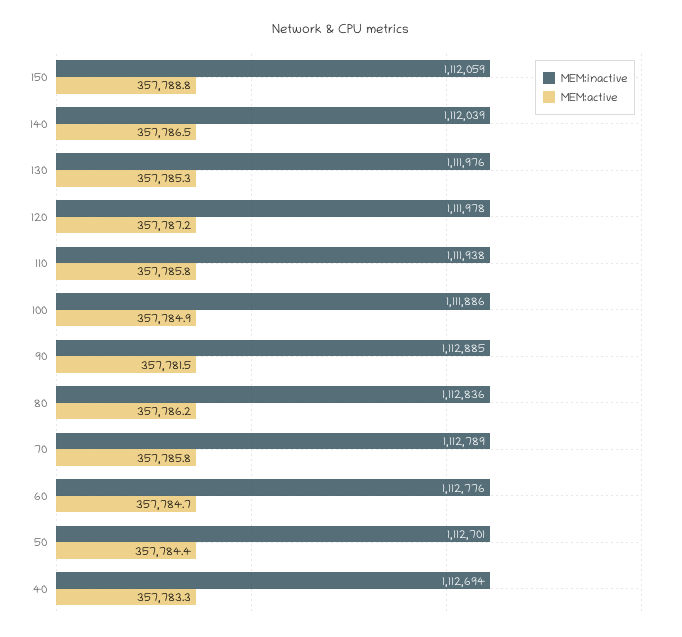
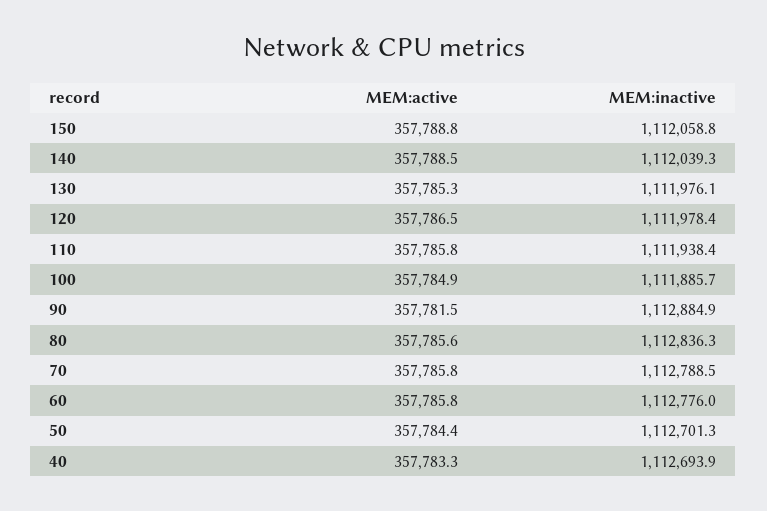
  {
    "MEM:inactive": {
      "150": 1112058.8,
      "140": 1112039.3,
      "130": 1111976.1,
      "120": 1111978.4,
      "110": 1111938.4,
      "100": 1111885.7,
      "90": 1112884.9,
      "80": 1112836.3,
      "70": 1112788.5,
      "60": 1112776,
      "50": 1112701.3,
      "40": 1112693.9
    },
    "MEM:active": {
      "150": 357788.8,
-     "140": 357786.5,
+     "140": 357788.5,
      "130": 357785.3,
-     "120": 357787.2,
+     "120": 357786.5,
      "110": 357785.8,
      "100": 357784.9,
      "90": 357781.5,
-     "80": 357786.2,
+     "80": 357785.6,
      "70": 357785.8,
-     "60": 357784.7,
+     "60": 357785.8,
      "50": 357784.4,
      "40": 357783.3
    }
  }

